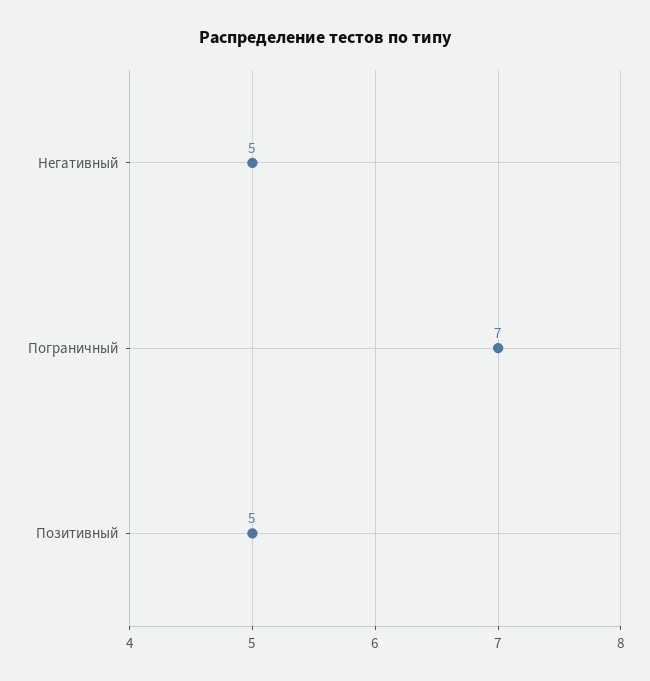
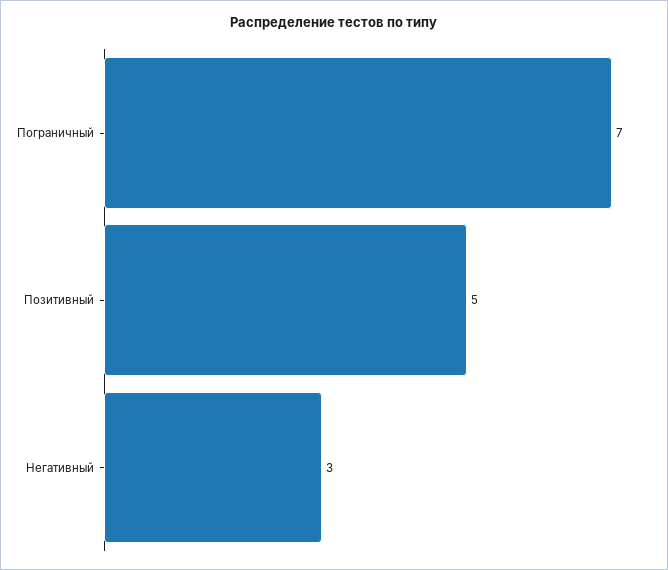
  {
-   "Негативный": 5,
+   "Негативный": 3,
    "Пограничный": 7,
    "Позитивный": 5
  }

